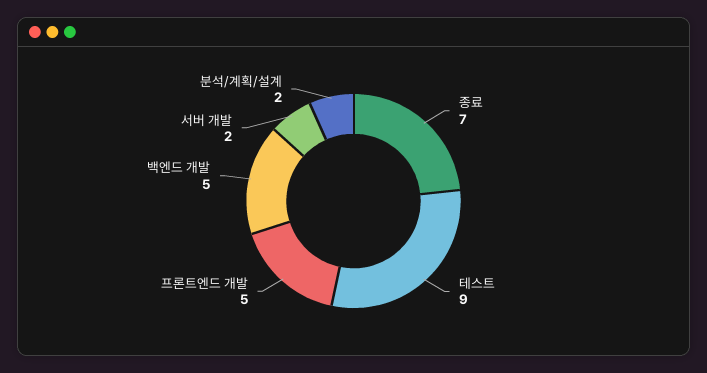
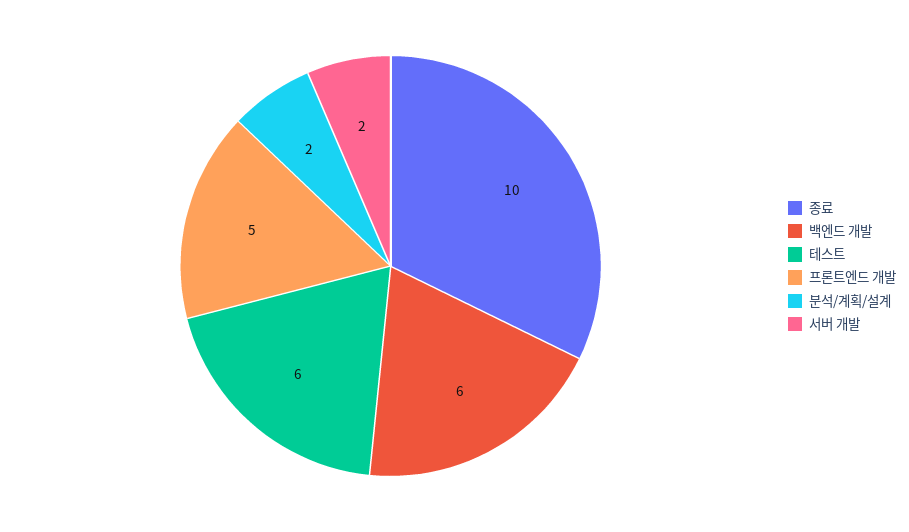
  {
-   "종료": 7,
+   "종료": 10,
-   "테스트": 9,
+   "테스트": 6,
    "프론트엔드 개발": 5,
-   "백엔드 개발": 5,
+   "백엔드 개발": 6,
    "서버 개발": 2,
    "분석/계획/설계": 2
  }

